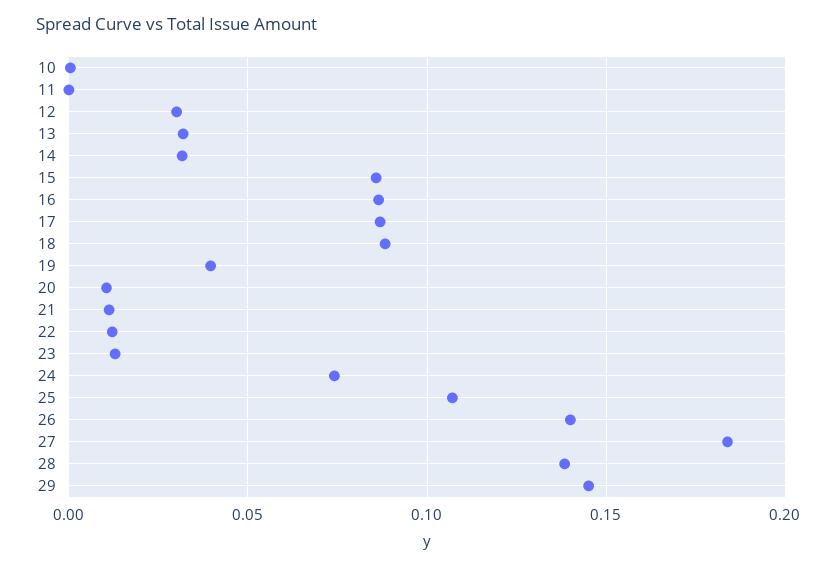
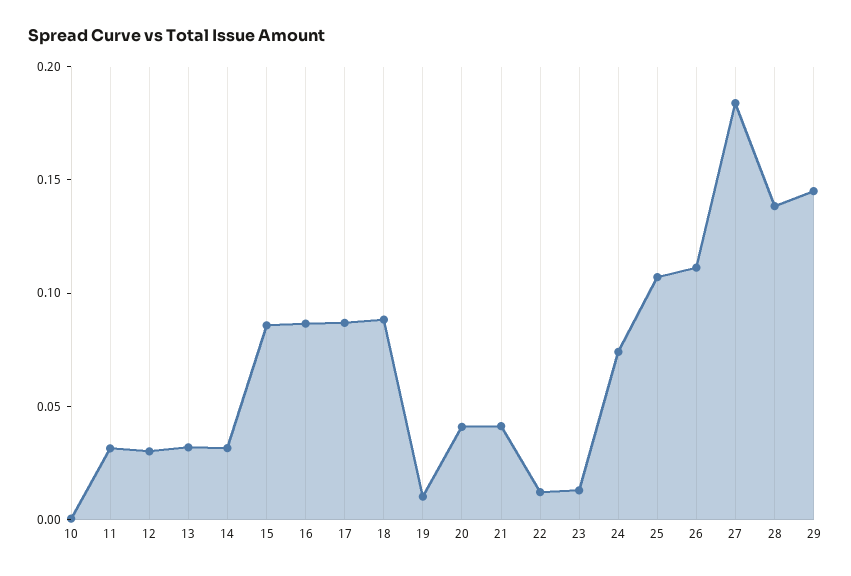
  {
    "10": 0,
-   "11": 0,
+   "11": 0.03,
    "12": 0.03,
    "13": 0.03,
    "14": 0.03,
    "15": 0.085,
    "16": 0.085,
    "17": 0.085,
    "18": 0.09,
-   "19": 0.04,
+   "19": 0.01,
-   "20": 0.01,
+   "20": 0.04,
-   "21": 0.01,
+   "21": 0.04,
    "22": 0.01,
    "23": 0.015,
    "24": 0.075,
    "25": 0.105,
-   "26": 0.14,
+   "26": 0.11,
    "27": 0.185,
    "28": 0.14,
    "29": 0.145
  }

